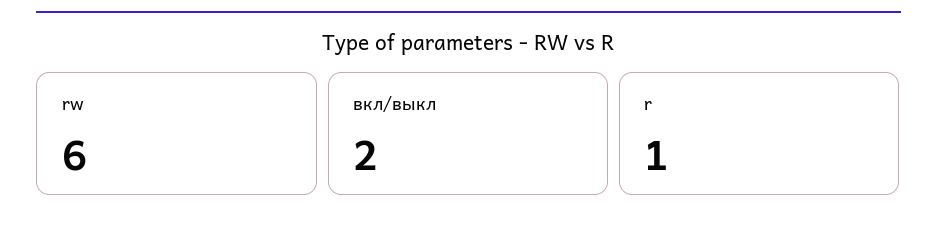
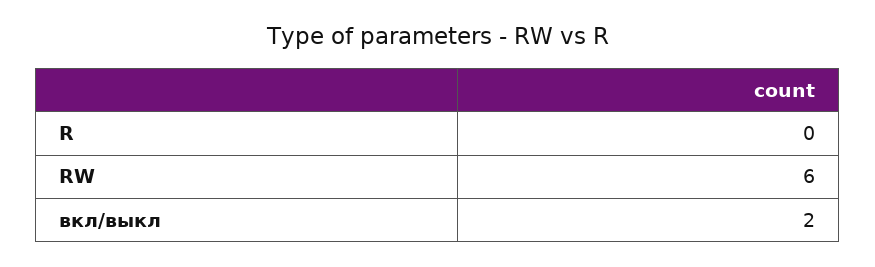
  {
    "rw": 6,
    "вкл/выкл": 2,
-   "r": 1
+   "r": 0
  }

